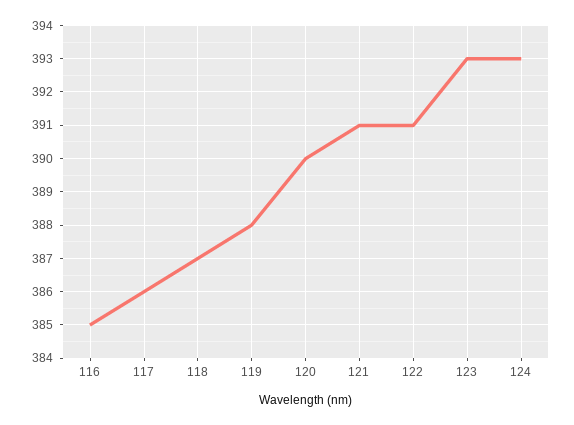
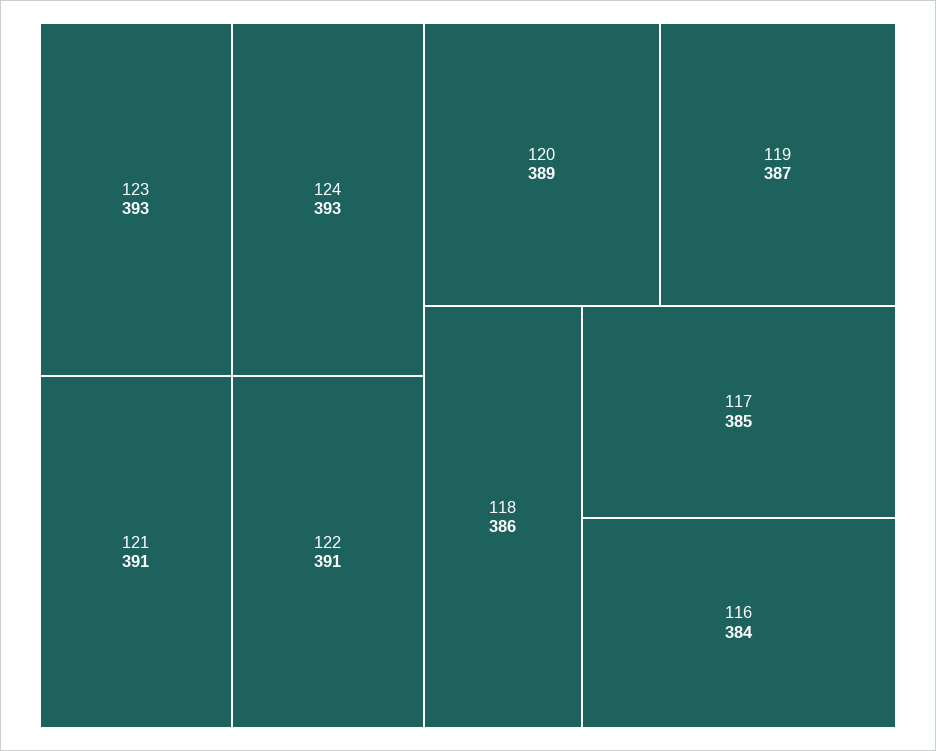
  {
-   "116": 385,
+   "116": 384,
-   "117": 386,
+   "117": 385,
-   "118": 387,
+   "118": 386,
-   "119": 388,
+   "119": 387,
-   "120": 390,
+   "120": 389,
    "121": 391,
    "122": 391,
    "123": 393,
    "124": 393
  }

